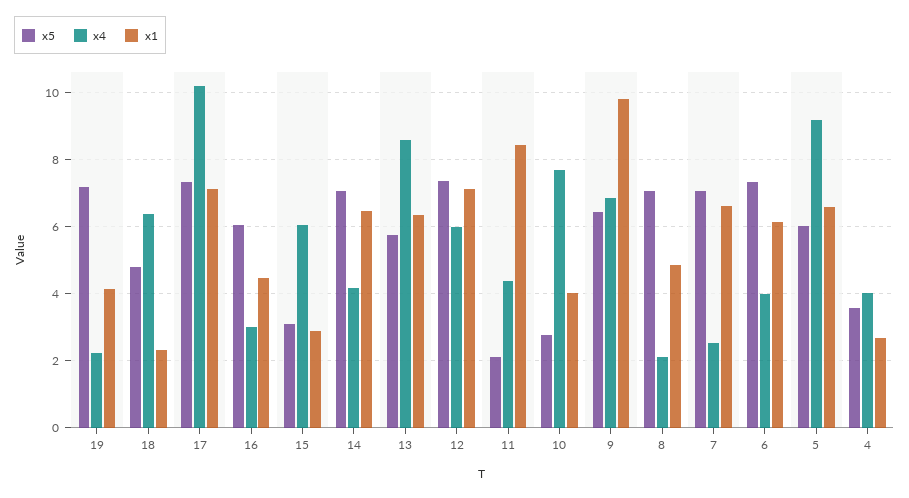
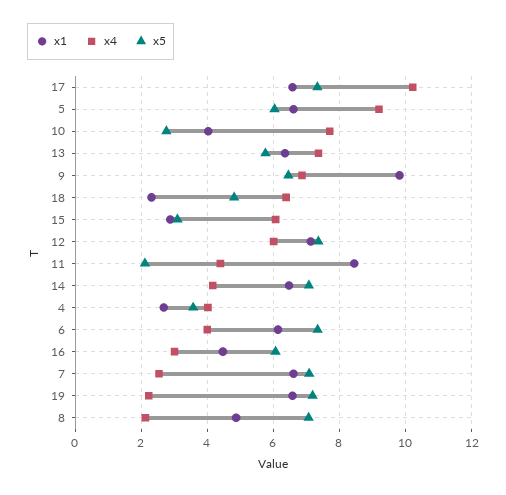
  {
    "x5": {
      "19": 7.2,
      "18": 4.8,
      "17": 7.4,
      "16": 6,
      "15": 3.2,
      "14": 7,
      "13": 5.8,
      "12": 7.4,
      "11": 2.2,
      "10": 2.8,
      "9": 6.4,
      "8": 7,
      "7": 7,
      "6": 7.4,
      "5": 6,
      "4": 3.6
    },
    "x4": {
      "19": 2.2,
      "18": 6.4,
      "17": 10.2,
      "16": 3,
      "15": 6,
      "14": 4.2,
-     "13": 8.6,
+     "13": 7.4,
      "12": 6,
      "11": 4.4,
      "10": 7.8,
      "9": 6.8,
      "8": 2.2,
      "7": 2.6,
      "6": 4,
      "5": 9.2,
      "4": 4
    },
    "x1": {
-     "19": 4.2,
+     "19": 6.6,
      "18": 2.4,
-     "17": 7.2,
+     "17": 6.6,
      "16": 4.4,
      "15": 2.8,
      "14": 6.4,
      "13": 6.4,
      "12": 7.2,
      "11": 8.4,
      "10": 4,
      "9": 9.8,
      "8": 4.8,
      "7": 6.6,
      "6": 6.2,
      "5": 6.6,
      "4": 2.6
    }
  }

